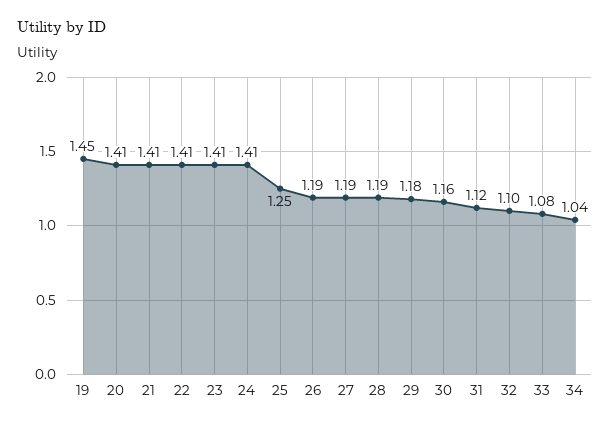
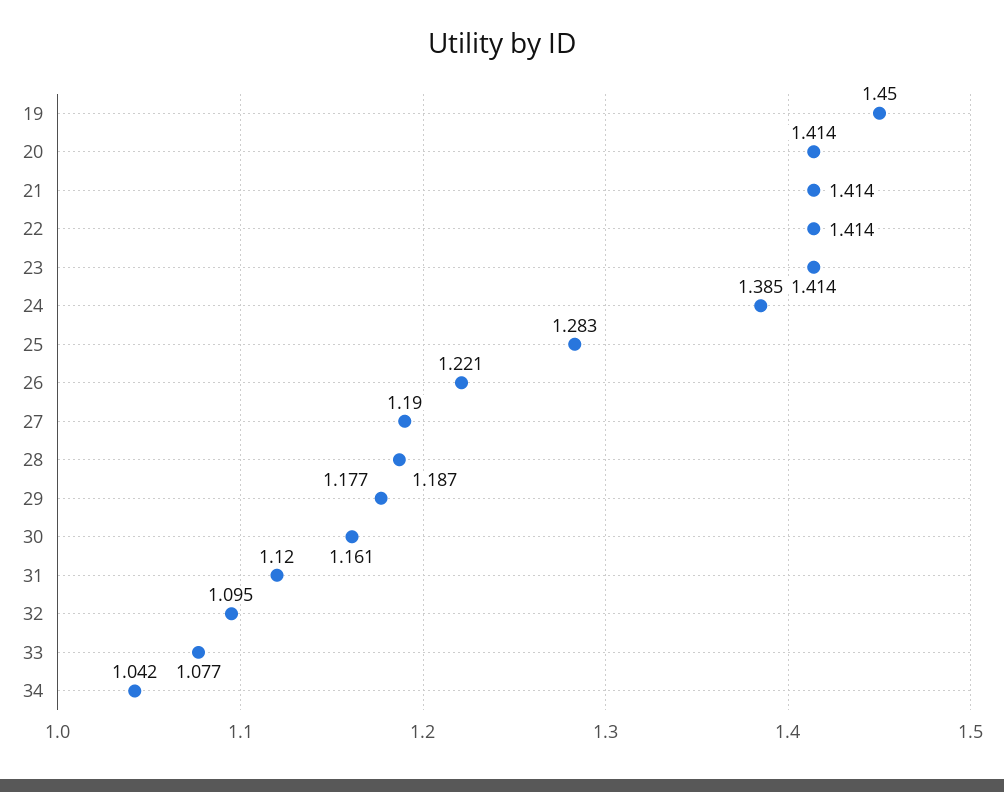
  {
    "19": 1.45,
    "20": 1.414,
    "21": 1.414,
    "22": 1.414,
    "23": 1.414,
-   "24": 1.41,
+   "24": 1.385,
-   "25": 1.25,
+   "25": 1.283,
-   "26": 1.19,
+   "26": 1.221,
    "27": 1.19,
    "28": 1.187,
    "29": 1.177,
    "30": 1.161,
    "31": 1.12,
    "32": 1.095,
    "33": 1.077,
    "34": 1.042
  }

